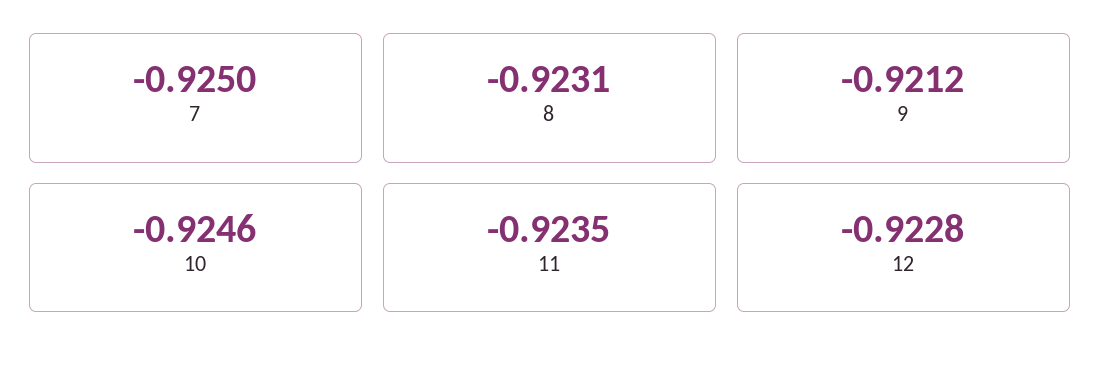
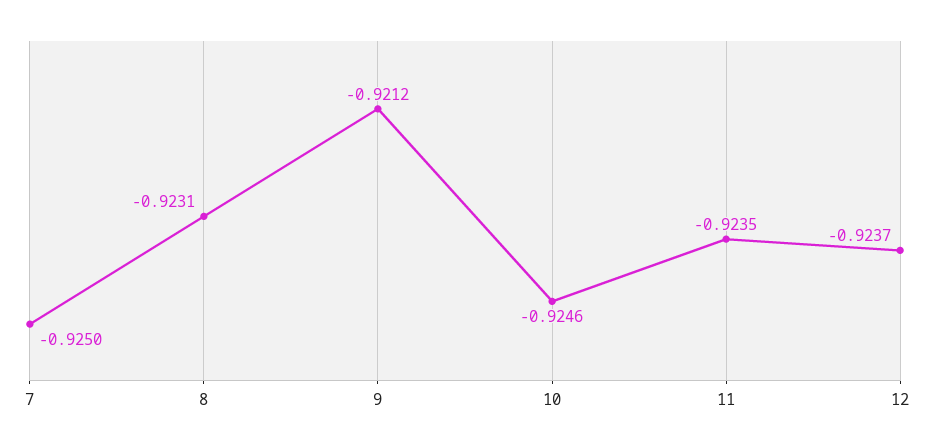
  {
    "7": -0.925,
    "8": -0.9231,
    "9": -0.9212,
    "10": -0.9246,
    "11": -0.9235,
-   "12": -0.9228
+   "12": -0.9237
  }

